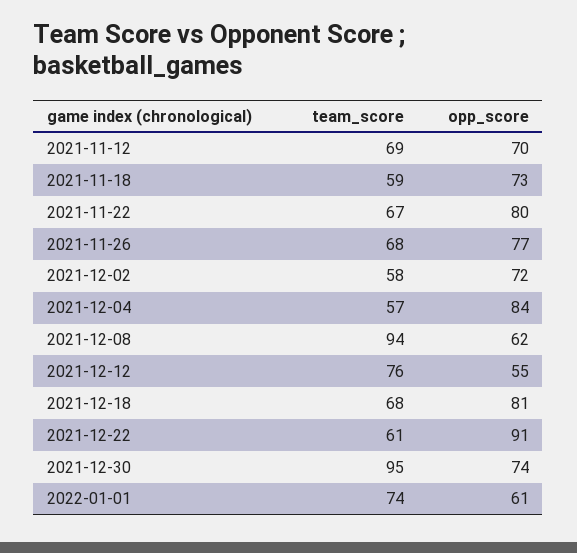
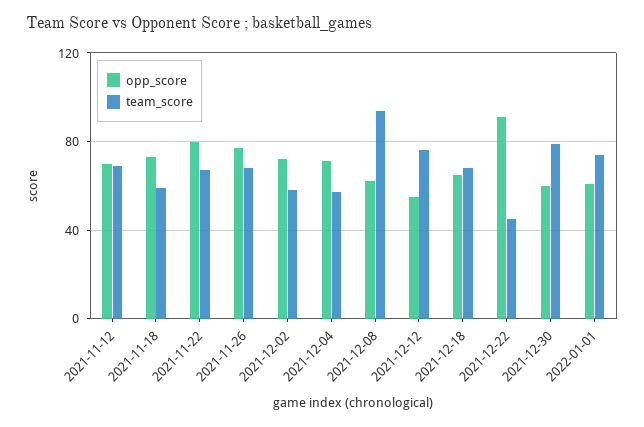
  {
    "team_score": {
      "2021-11-12": 69,
      "2021-11-18": 59,
      "2021-11-22": 67,
      "2021-11-26": 68,
      "2021-12-02": 58,
      "2021-12-04": 57,
      "2021-12-08": 94,
      "2021-12-12": 76,
      "2021-12-18": 68,
-     "2021-12-22": 61,
+     "2021-12-22": 45,
-     "2021-12-30": 95,
+     "2021-12-30": 80,
      "2022-01-01": 74
    },
    "opp_score": {
      "2021-11-12": 70,
      "2021-11-18": 73,
      "2021-11-22": 80,
      "2021-11-26": 77,
      "2021-12-02": 72,
-     "2021-12-04": 84,
+     "2021-12-04": 70,
      "2021-12-08": 62,
      "2021-12-12": 55,
-     "2021-12-18": 81,
+     "2021-12-18": 65,
      "2021-12-22": 91,
-     "2021-12-30": 74,
+     "2021-12-30": 60,
      "2022-01-01": 61
    }
  }

